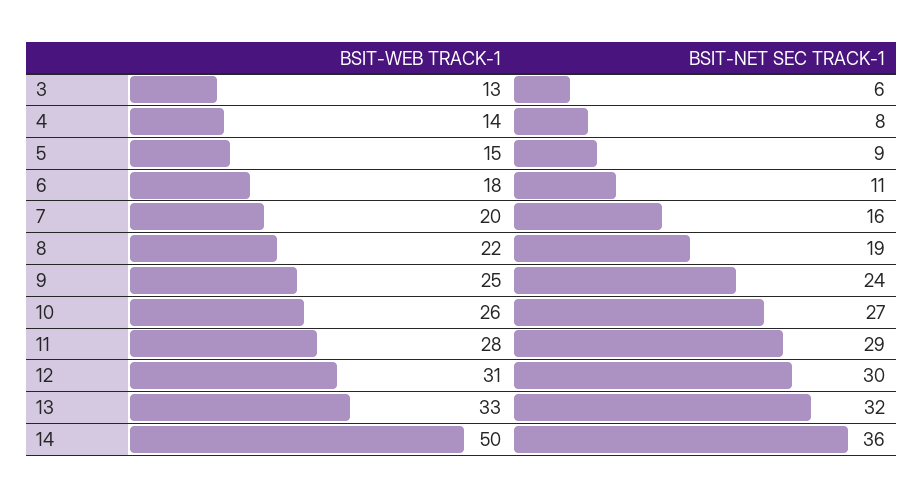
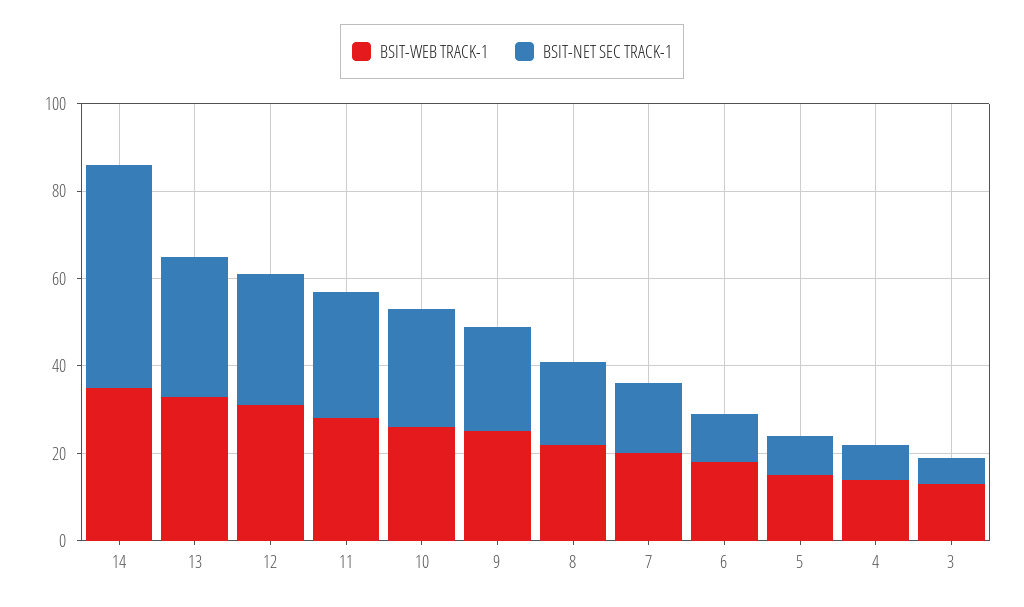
  {
    "BSIT-WEB TRACK-1": {
      "3": 13,
      "4": 14,
      "5": 15,
      "6": 18,
      "7": 20,
      "8": 22,
      "9": 25,
      "10": 26,
      "11": 28,
      "12": 31,
      "13": 33,
-     "14": 50
+     "14": 35
    },
    "BSIT-NET SEC TRACK-1": {
      "3": 6,
      "4": 8,
      "5": 9,
      "6": 11,
      "7": 16,
      "8": 19,
      "9": 24,
      "10": 27,
      "11": 29,
      "12": 30,
      "13": 32,
-     "14": 36
+     "14": 50
    }
  }

